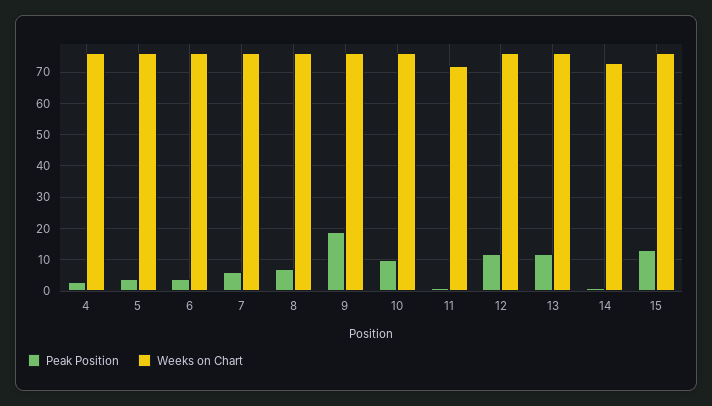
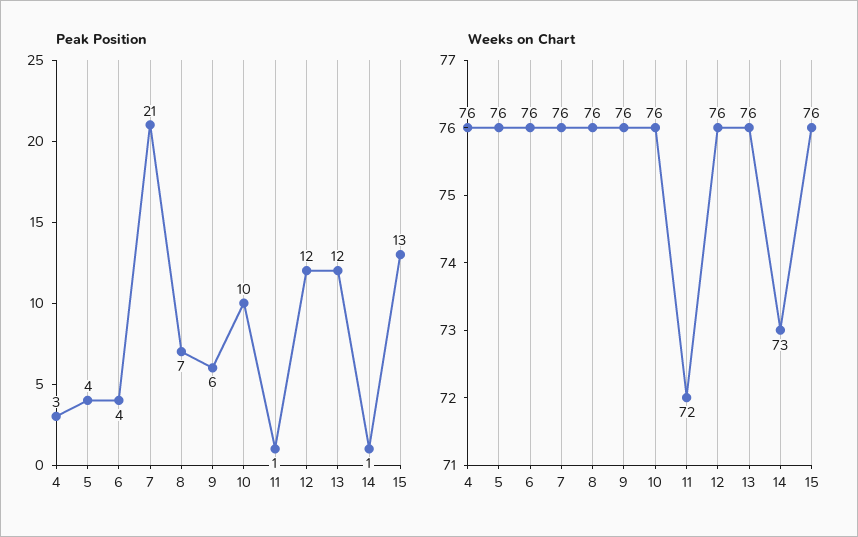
  {
    "Peak Position": {
      "4": 3,
      "5": 4,
      "6": 4,
-     "7": 5,
+     "7": 21,
      "8": 7,
-     "9": 20,
+     "9": 6,
      "10": 10,
      "11": 1,
      "12": 12,
      "13": 12,
      "14": 1,
      "15": 13
    },
    "Weeks on Chart": {
      "4": 76,
      "5": 76,
      "6": 76,
      "7": 76,
      "8": 76,
      "9": 76,
      "10": 76,
      "11": 72,
      "12": 76,
      "13": 76,
      "14": 73,
      "15": 76
    }
  }

